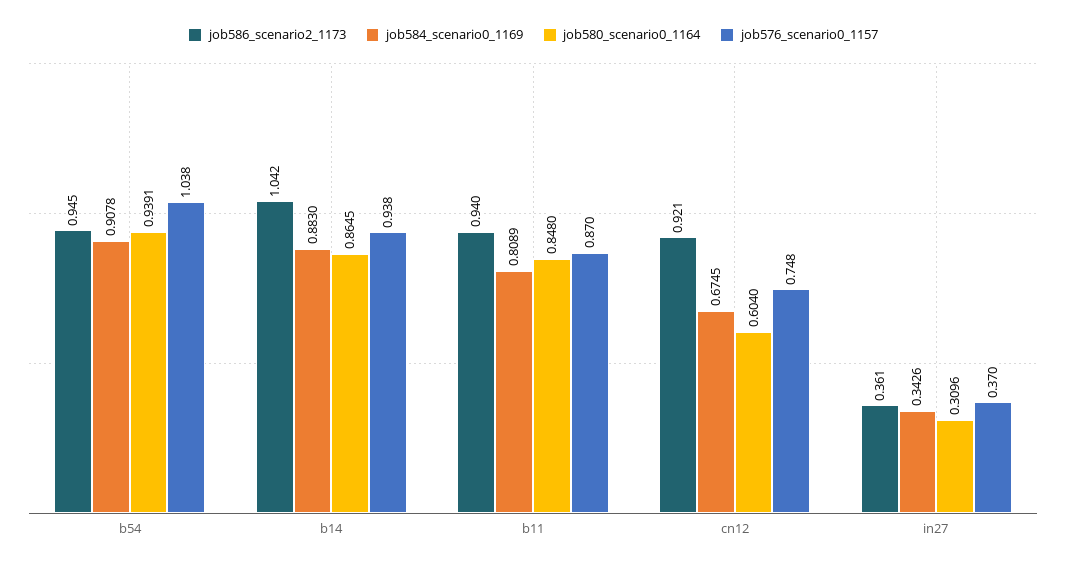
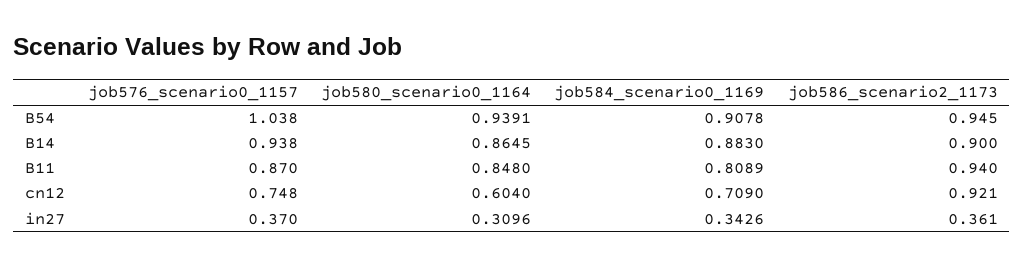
  {
    "job586_scenario2_1173": {
      "b54": 0.945,
-     "b14": 1.042,
+     "b14": 0.9,
      "b11": 0.94,
      "cn12": 0.921,
      "in27": 0.361
    },
    "job584_scenario0_1169": {
      "b54": 0.9078,
      "b14": 0.883,
      "b11": 0.8089,
-     "cn12": 0.6745,
+     "cn12": 0.709,
      "in27": 0.3426
    },
    "job580_scenario0_1164": {
      "b54": 0.9391,
      "b14": 0.8645,
      "b11": 0.848,
      "cn12": 0.604,
      "in27": 0.3096
    },
    "job576_scenario0_1157": {
      "b54": 1.038,
      "b14": 0.938,
      "b11": 0.87,
      "cn12": 0.748,
      "in27": 0.37
    }
  }

